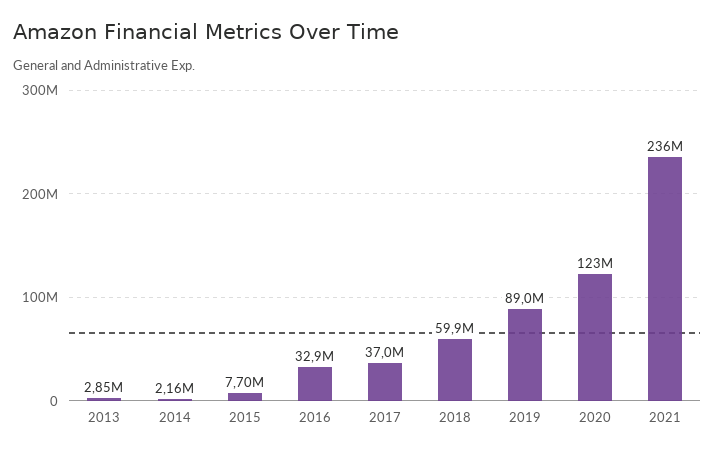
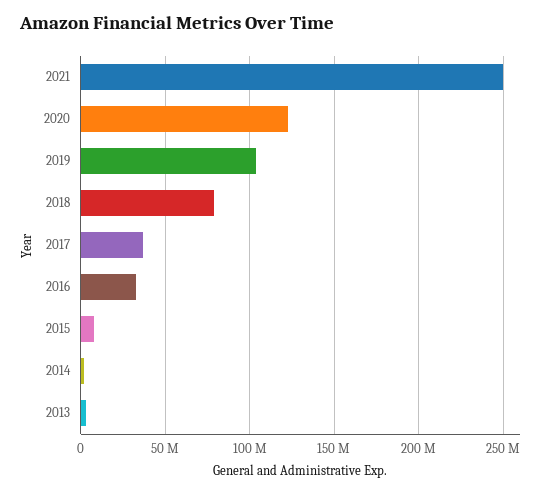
  {
    "2013": 2850000,
    "2014": 2160000,
    "2015": 7700000,
    "2016": 32900000,
    "2017": 37000000,
-   "2018": 59900000,
+   "2018": 80000000,
-   "2019": 89000000,
+   "2019": 105000000,
    "2020": 123000000,
-   "2021": 236000000
+   "2021": 250000000
  }

